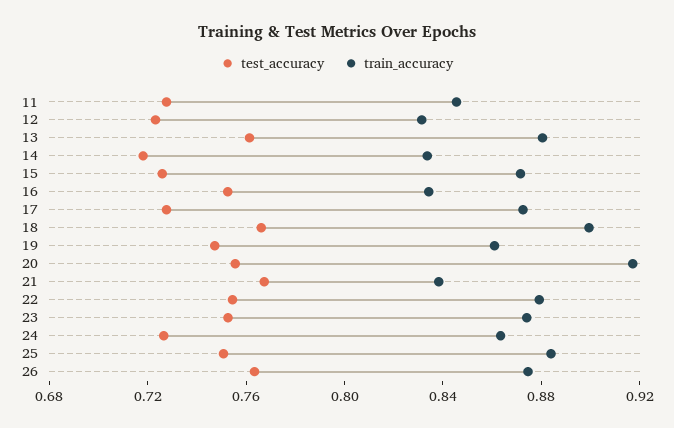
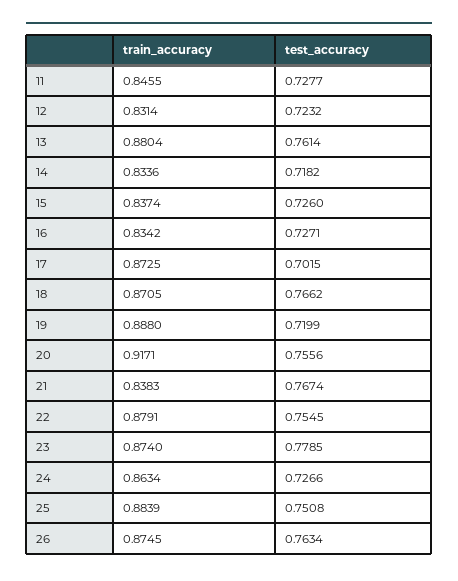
  {
    "test_accuracy": {
      "11": 0.7277,
      "12": 0.7232,
      "13": 0.7614,
      "14": 0.7182,
      "15": 0.726,
-     "16": 0.75,
+     "16": 0.7271,
-     "17": 0.73,
+     "17": 0.7015,
      "18": 0.7662,
-     "19": 0.75,
+     "19": 0.7199,
      "20": 0.7556,
      "21": 0.7674,
      "22": 0.7545,
-     "23": 0.75,
+     "23": 0.7785,
      "24": 0.7266,
      "25": 0.7508,
      "26": 0.7634
    },
    "train_accuracy": {
      "11": 0.8455,
      "12": 0.8314,
      "13": 0.8804,
      "14": 0.8336,
-     "15": 0.87,
+     "15": 0.8374,
      "16": 0.8342,
      "17": 0.8725,
-     "18": 0.9,
+     "18": 0.8705,
-     "19": 0.86,
+     "19": 0.888,
      "20": 0.9171,
      "21": 0.8383,
      "22": 0.8791,
      "23": 0.874,
      "24": 0.8634,
      "25": 0.8839,
      "26": 0.8745
    }
  }

